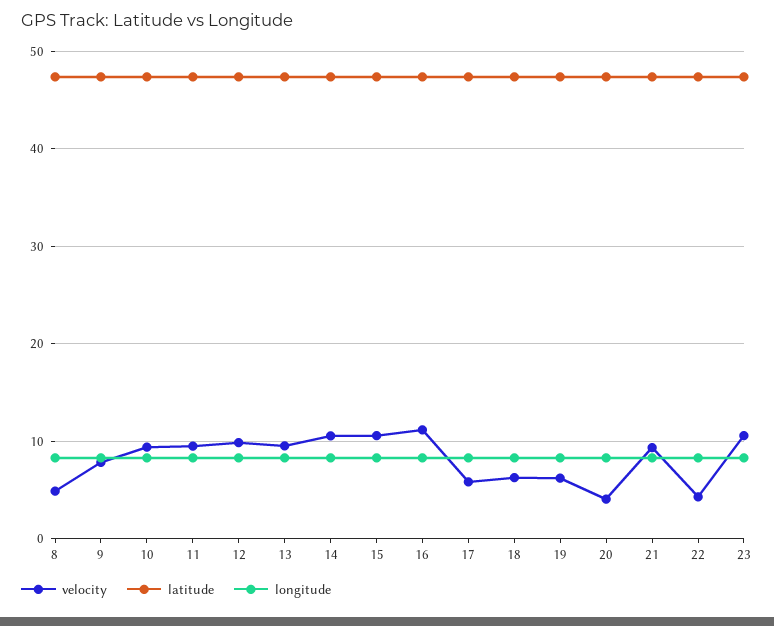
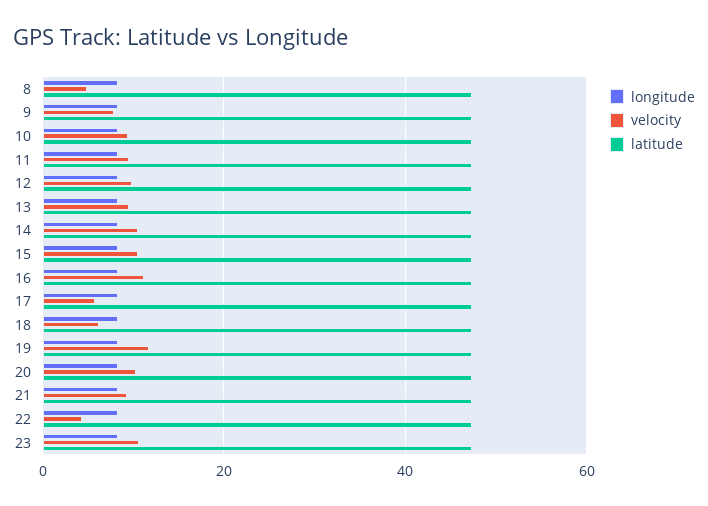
  {
    "velocity": {
      "8": 5,
      "9": 8,
      "10": 9,
      "11": 10,
      "12": 10,
      "13": 10,
      "14": 11,
      "15": 11,
      "16": 11,
      "17": 6,
      "18": 6,
-     "19": 6,
+     "19": 12,
-     "20": 4,
+     "20": 10,
      "21": 9,
      "22": 4,
      "23": 11
    },
    "latitude": {
      "8": 47,
      "9": 47,
      "10": 47,
      "11": 47,
      "12": 47,
      "13": 47,
      "14": 47,
      "15": 47,
      "16": 47,
      "17": 47,
      "18": 47,
      "19": 47,
      "20": 47,
      "21": 47,
      "22": 47,
      "23": 47
    },
    "longitude": {
      "8": 8,
      "9": 8,
      "10": 8,
      "11": 8,
      "12": 8,
      "13": 8,
      "14": 8,
      "15": 8,
      "16": 8,
      "17": 8,
      "18": 8,
      "19": 8,
      "20": 8,
      "21": 8,
      "22": 8,
      "23": 8
    }
  }

